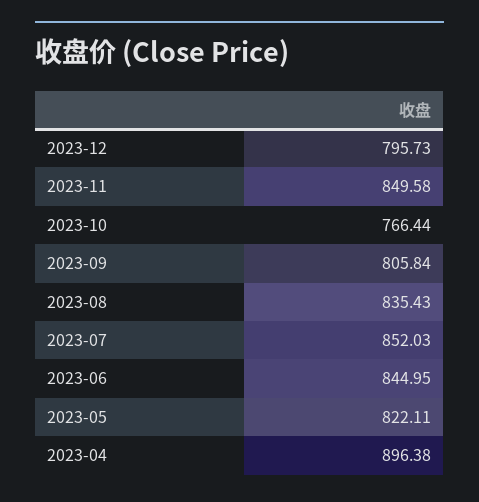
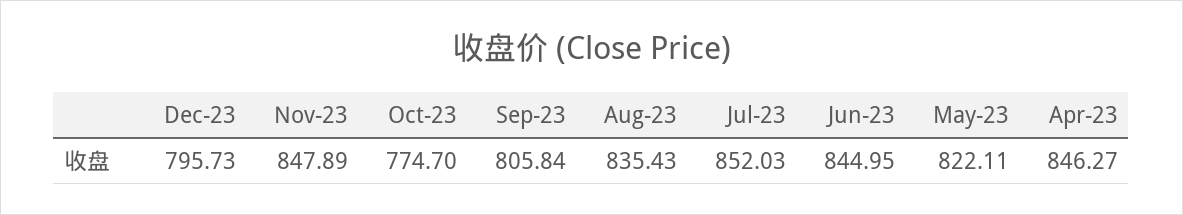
  {
    "2023-12": 795.73,
-   "2023-11": 849.58,
+   "2023-11": 847.89,
-   "2023-10": 766.44,
+   "2023-10": 774.7,
    "2023-09": 805.84,
    "2023-08": 835.43,
    "2023-07": 852.03,
    "2023-06": 844.95,
    "2023-05": 822.11,
-   "2023-04": 896.38
+   "2023-04": 846.27
  }

